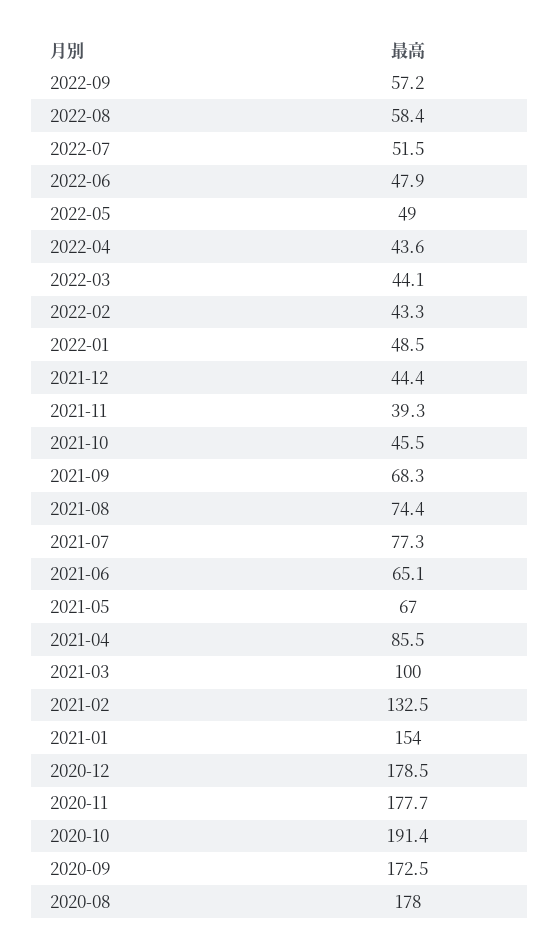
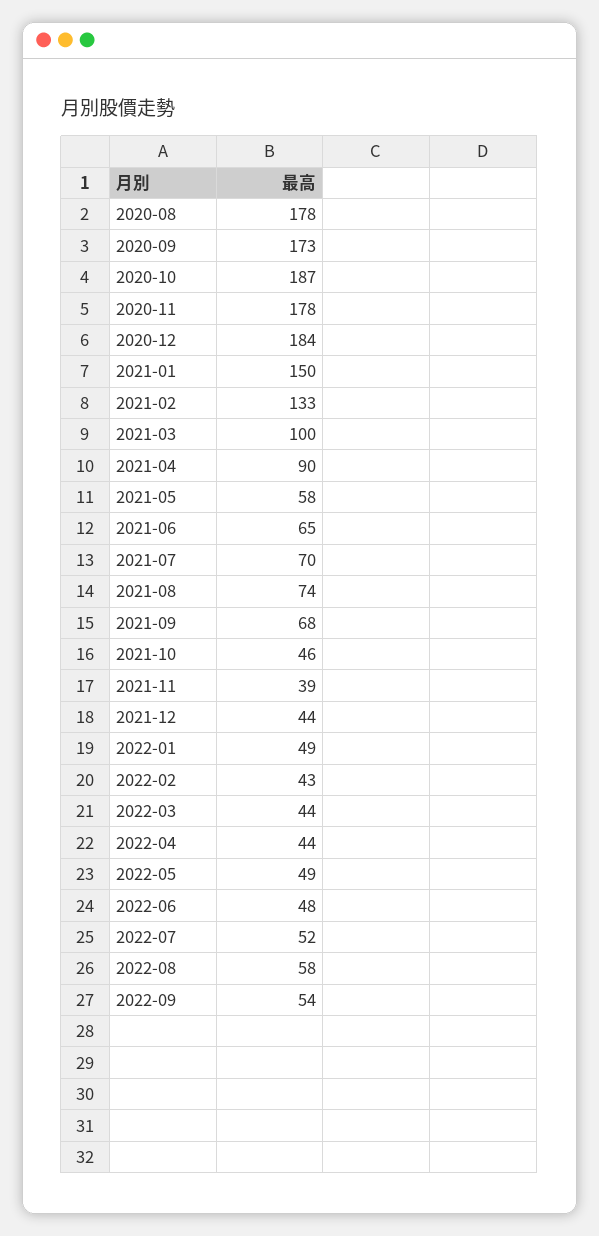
  {
-   "2022-09": 57.2,
+   "2022-09": 54,
    "2022-08": 58.4,
    "2022-07": 51.5,
    "2022-06": 47.9,
    "2022-05": 49,
    "2022-04": 43.6,
    "2022-03": 44.1,
    "2022-02": 43.3,
    "2022-01": 48.5,
    "2021-12": 44.4,
    "2021-11": 39.3,
    "2021-10": 45.5,
    "2021-09": 68.3,
    "2021-08": 74.4,
-   "2021-07": 77.3,
+   "2021-07": 70,
    "2021-06": 65.1,
-   "2021-05": 67,
+   "2021-05": 58,
-   "2021-04": 85.5,
+   "2021-04": 90,
    "2021-03": 100,
    "2021-02": 132.5,
-   "2021-01": 154,
+   "2021-01": 150,
-   "2020-12": 178.5,
+   "2020-12": 184,
    "2020-11": 177.7,
-   "2020-10": 191.4,
+   "2020-10": 187,
    "2020-09": 172.5,
    "2020-08": 178
  }

